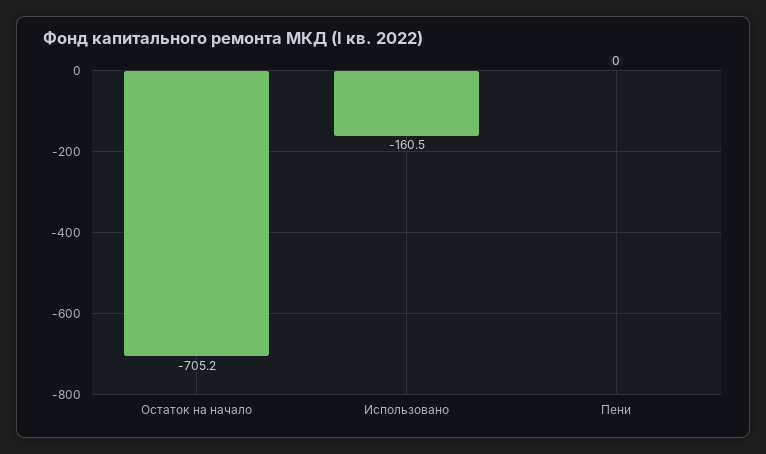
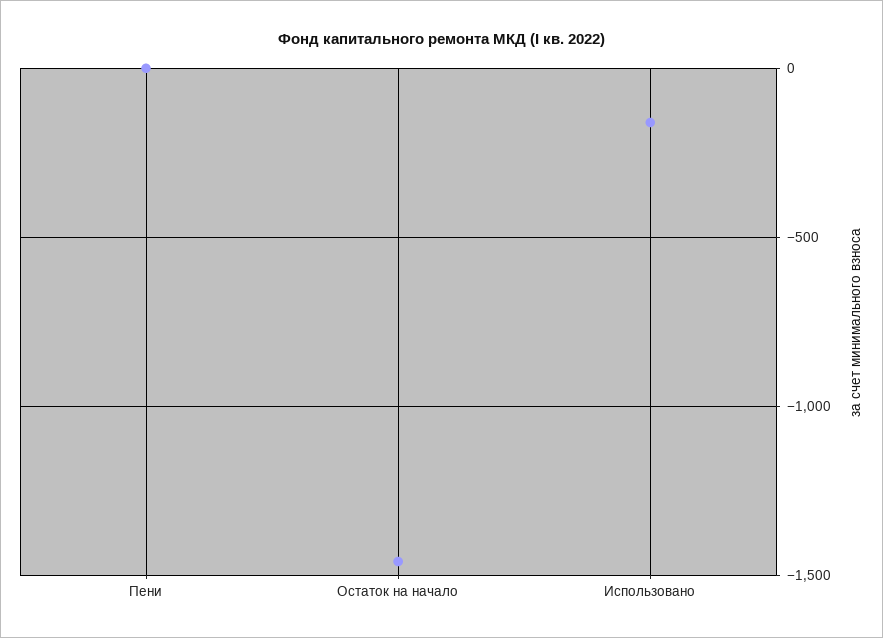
  {
-   "Остаток на начало": -705.2,
+   "Остаток на начало": -1450,
    "Использовано": -160.5,
    "Пени": 0
  }

